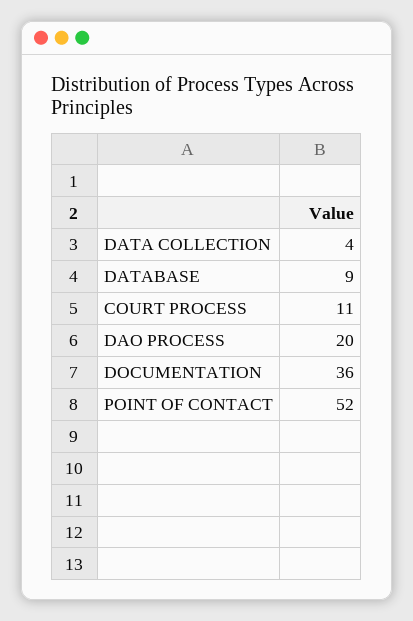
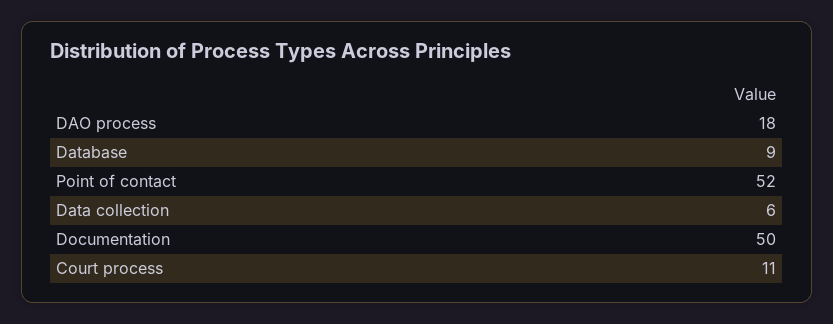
  {
-   "DATA COLLECTION": 4,
+   "DATA COLLECTION": 6,
    "DATABASE": 9,
    "COURT PROCESS": 11,
-   "DAO PROCESS": 20,
+   "DAO PROCESS": 18,
-   "DOCUMENTATION": 36,
+   "DOCUMENTATION": 50,
    "POINT OF CONTACT": 52
  }

